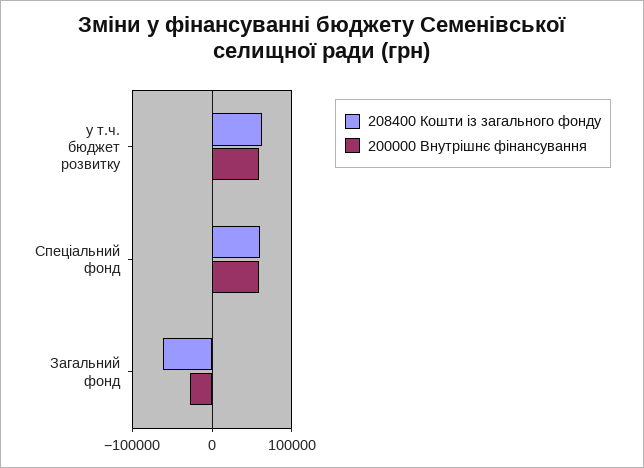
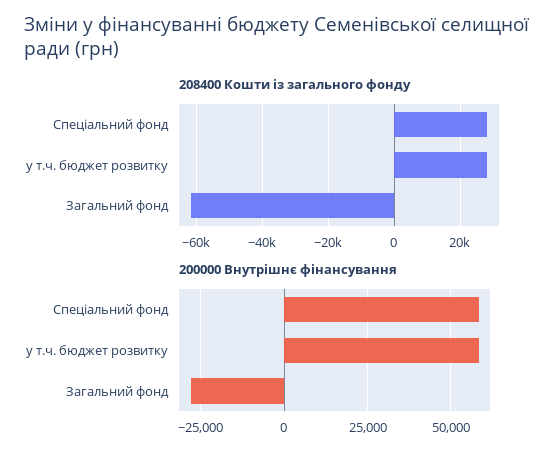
  {
    "208400 Кошти із загального фонду": {
-     "у т.ч. бюджет розвитку": 60000,
+     "у т.ч. бюджет розвитку": 28000,
-     "Спеціальний фонд": 60000,
+     "Спеціальний фонд": 28000,
      "Загальний фонд": -62000
    },
    "200000 Внутрішнє фінансування": {
      "у т.ч. бюджет розвитку": 57500,
      "Спеціальний фонд": 57500,
      "Загальний фонд": -27500
    }
  }

